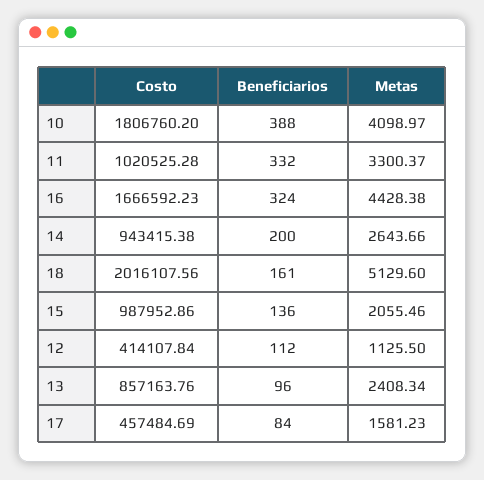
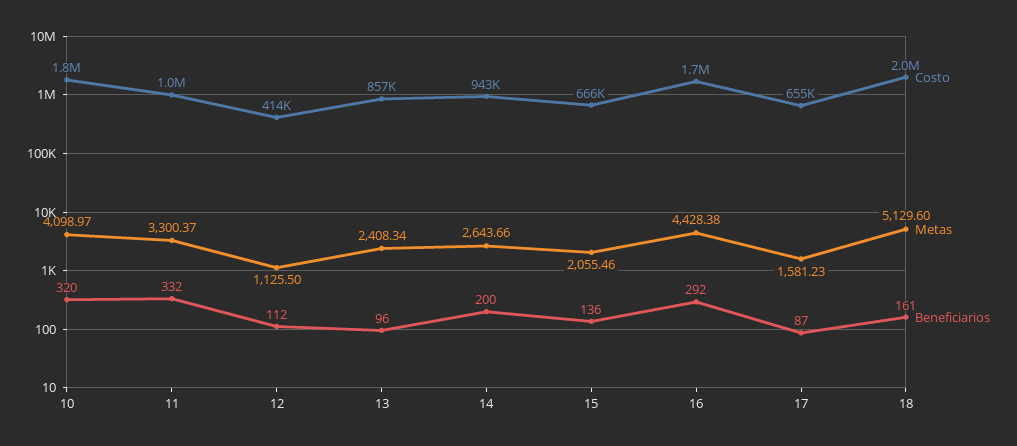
  {
    "Costo": {
      "10": 1806760.2,
      "11": 1020525.28,
      "16": 1666592.23,
      "14": 943415.38,
      "18": 2016107.56,
-     "15": 987952.86,
+     "15": 666000,
      "12": 414107.84,
      "13": 857163.76,
-     "17": 457484.69
+     "17": 655000
    },
    "Beneficiarios": {
-     "10": 388,
+     "10": 320,
      "11": 332,
-     "16": 324,
+     "16": 292,
      "14": 200,
      "18": 161,
      "15": 136,
      "12": 112,
      "13": 96,
-     "17": 84
+     "17": 87
    },
    "Metas": {
      "10": 4098.97,
      "11": 3300.37,
      "16": 4428.38,
      "14": 2643.66,
      "18": 5129.6,
      "15": 2055.46,
      "12": 1125.5,
      "13": 2408.34,
      "17": 1581.23
    }
  }

